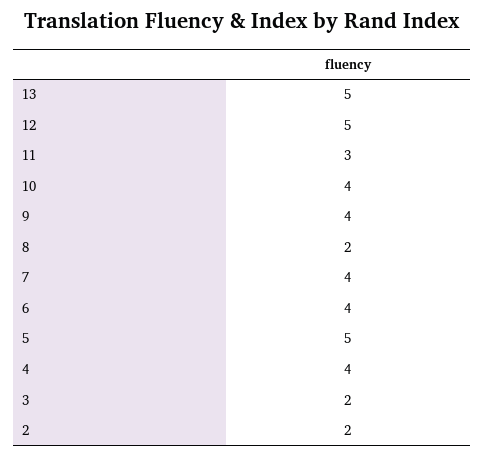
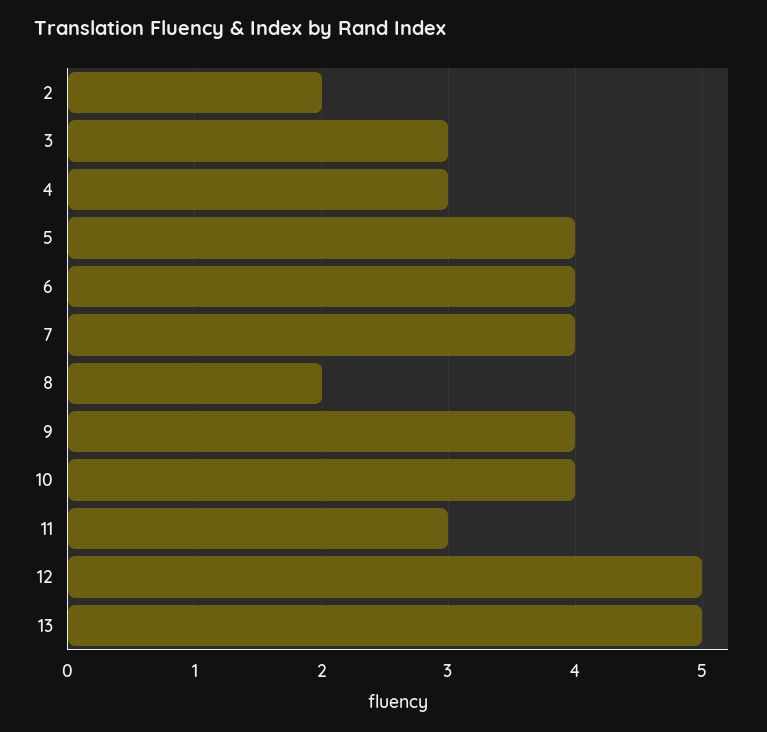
  {
    "13": 5,
    "12": 5,
    "11": 3,
    "10": 4,
    "9": 4,
    "8": 2,
    "7": 4,
    "6": 4,
-   "5": 5,
+   "5": 4,
-   "4": 4,
+   "4": 3,
-   "3": 2,
+   "3": 3,
    "2": 2
  }

